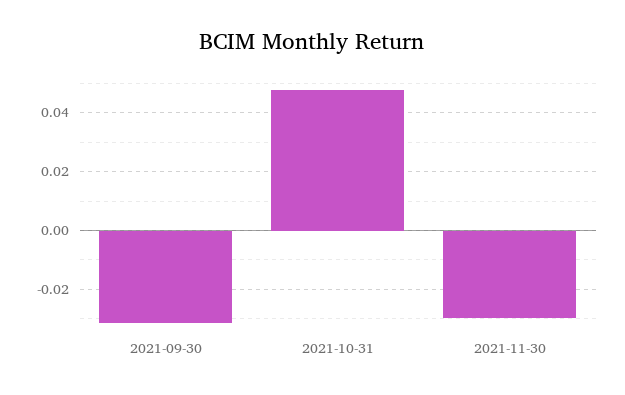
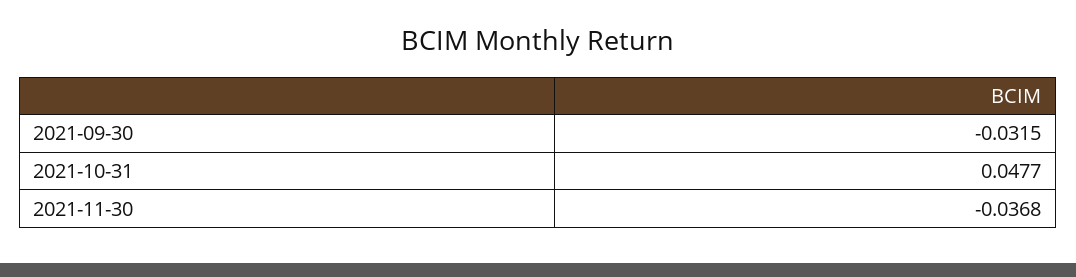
  {
    "2021-09-30": -0.0315,
    "2021-10-31": 0.0477,
-   "2021-11-30": -0.03
+   "2021-11-30": -0.0368
  }

